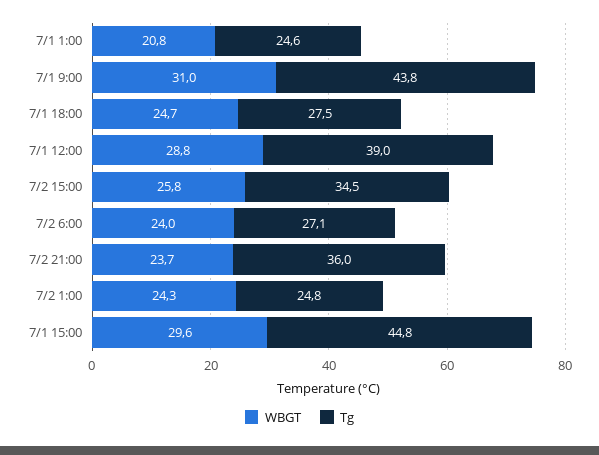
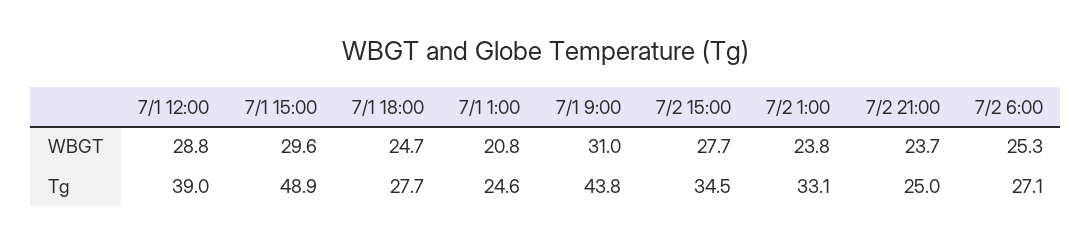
  {
    "WBGT": {
      "7/1 1:00": 20.8,
      "7/1 9:00": 31,
      "7/1 18:00": 24.7,
      "7/1 12:00": 28.8,
-     "7/2 15:00": 25.8,
+     "7/2 15:00": 27.7,
-     "7/2 6:00": 24,
+     "7/2 6:00": 25.3,
      "7/2 21:00": 23.7,
-     "7/2 1:00": 24.3,
+     "7/2 1:00": 23.8,
      "7/1 15:00": 29.6
    },
    "Tg": {
      "7/1 1:00": 24.6,
      "7/1 9:00": 43.8,
-     "7/1 18:00": 27.5,
+     "7/1 18:00": 27.7,
      "7/1 12:00": 39,
      "7/2 15:00": 34.5,
      "7/2 6:00": 27.1,
-     "7/2 21:00": 36,
+     "7/2 21:00": 25,
-     "7/2 1:00": 24.8,
+     "7/2 1:00": 33.1,
-     "7/1 15:00": 44.8
+     "7/1 15:00": 48.9
    }
  }

